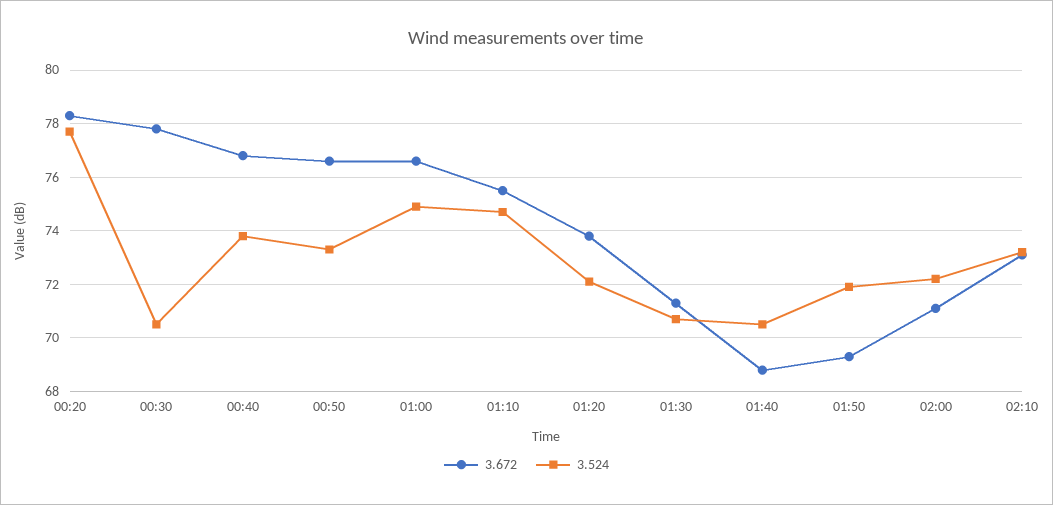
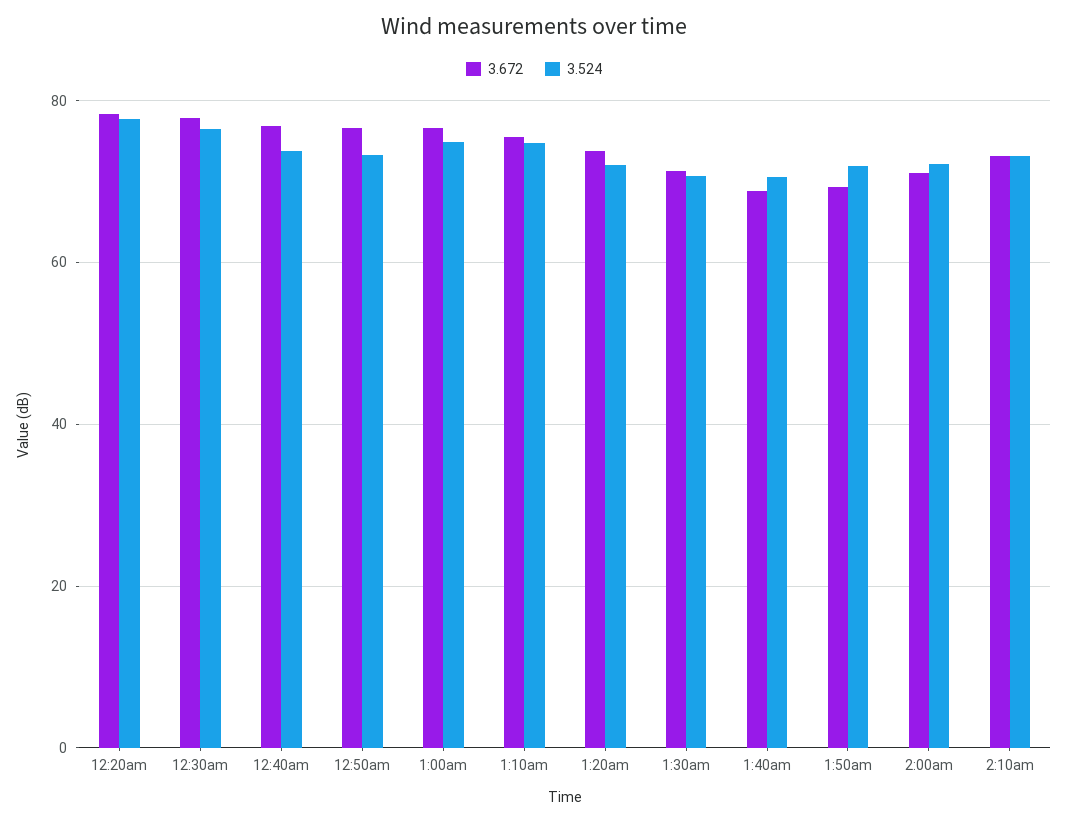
  {
    "3.672": {
      "00:20": 78.5,
      "00:30": 78,
      "00:40": 77,
      "00:50": 76.5,
      "01:00": 76.5,
      "01:10": 75.5,
      "01:20": 74,
      "01:30": 71.5,
      "01:40": 69,
      "01:50": 69.5,
      "02:00": 71,
      "02:10": 73
    },
    "3.524": {
      "00:20": 77.5,
-     "00:30": 70.5,
+     "00:30": 76,
      "00:40": 74,
      "00:50": 73.5,
      "01:00": 75,
      "01:10": 74.5,
      "01:20": 72,
      "01:30": 70.5,
      "01:40": 70.5,
      "01:50": 72,
      "02:00": 72,
      "02:10": 73
    }
  }

